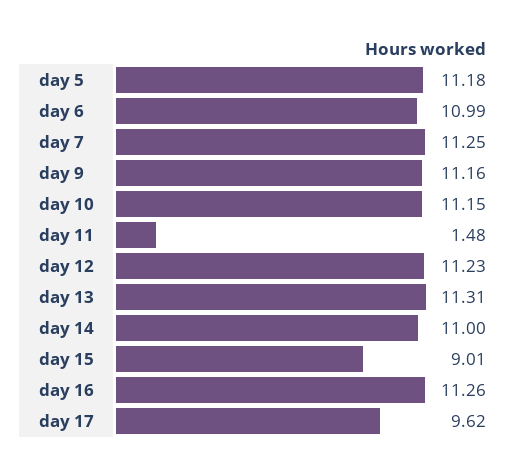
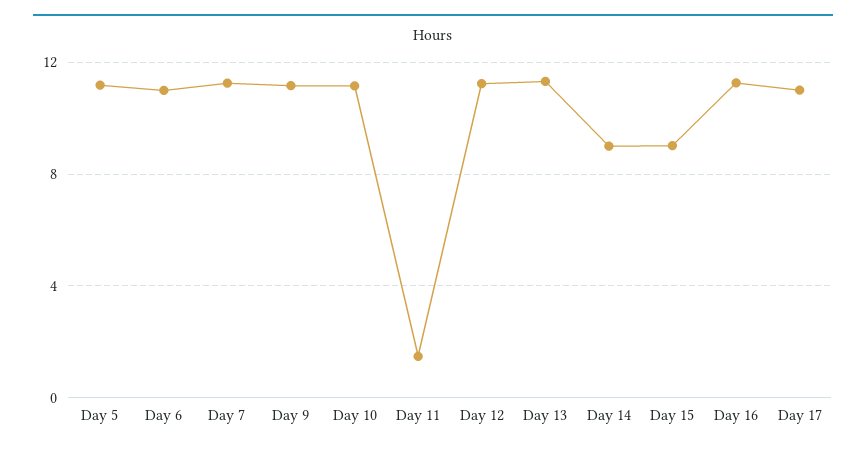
  {
    "day 5": 11.18,
    "day 6": 10.99,
    "day 7": 11.25,
    "day 9": 11.16,
    "day 10": 11.15,
    "day 11": 1.48,
    "day 12": 11.23,
    "day 13": 11.31,
-   "day 14": 11,
+   "day 14": 9,
    "day 15": 9.01,
    "day 16": 11.26,
-   "day 17": 9.62
+   "day 17": 11
  }

